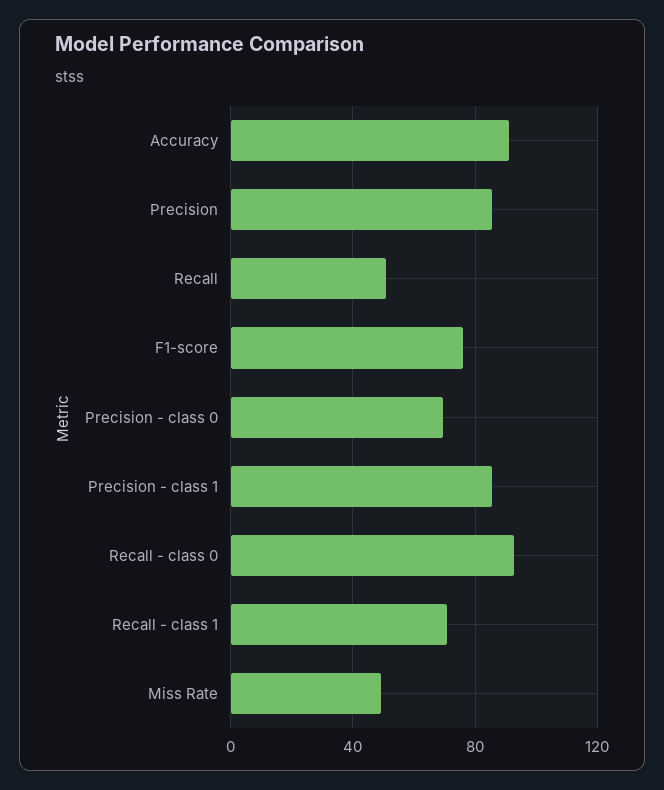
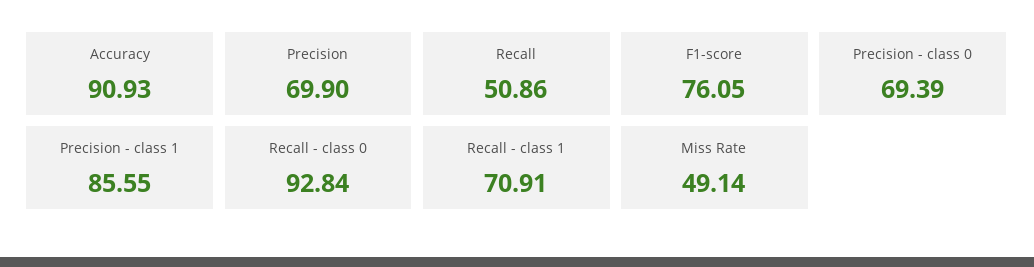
  {
    "Accuracy": 90.93,
-   "Precision": 85,
+   "Precision": 69.9,
    "Recall": 50.86,
    "F1-score": 76.05,
    "Precision - class 0": 69.39,
    "Precision - class 1": 85.55,
    "Recall - class 0": 92.84,
    "Recall - class 1": 70.91,
    "Miss Rate": 49.14
  }

